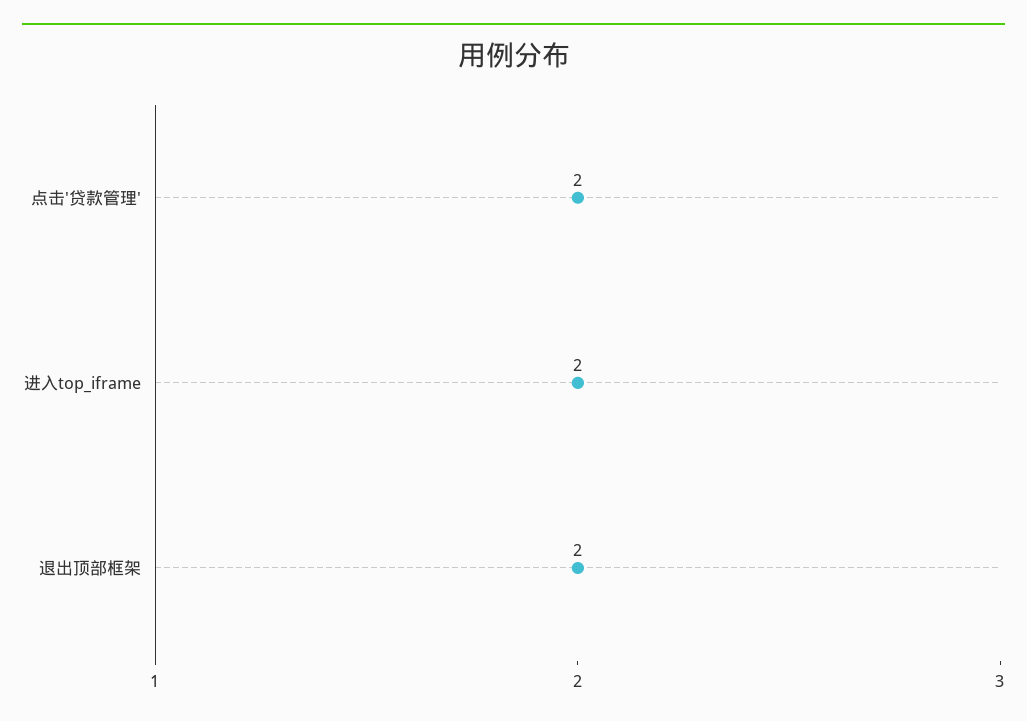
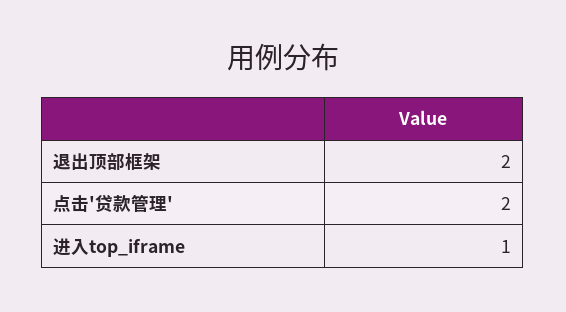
  {
    "点击'贷款管理'": 2,
-   "进入top_iframe": 2,
+   "进入top_iframe": 1,
    "退出顶部框架": 2
  }

